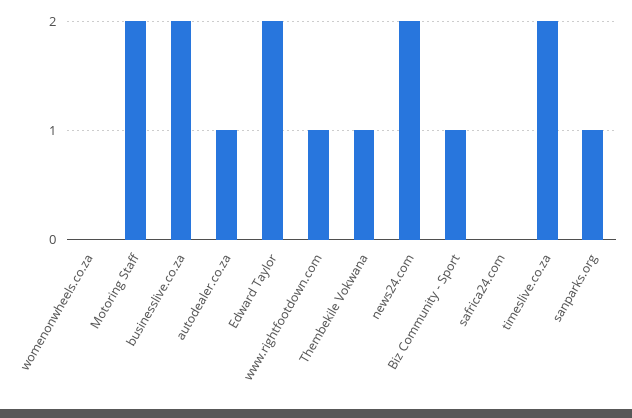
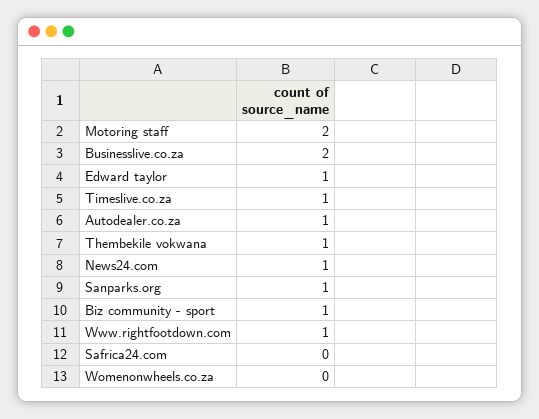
  {
    "womenonwheels.co.za": 0,
    "Motoring Staff": 2,
    "businesslive.co.za": 2,
    "autodealer.co.za": 1,
-   "Edward Taylor": 2,
+   "Edward Taylor": 1,
    "www.rightfootdown.com": 1,
    "Thembekile Vokwana": 1,
-   "news24.com": 2,
+   "news24.com": 1,
    "Biz Community - Sport": 1,
    "safrica24.com": 0,
-   "timeslive.co.za": 2,
+   "timeslive.co.za": 1,
    "sanparks.org": 1
  }

